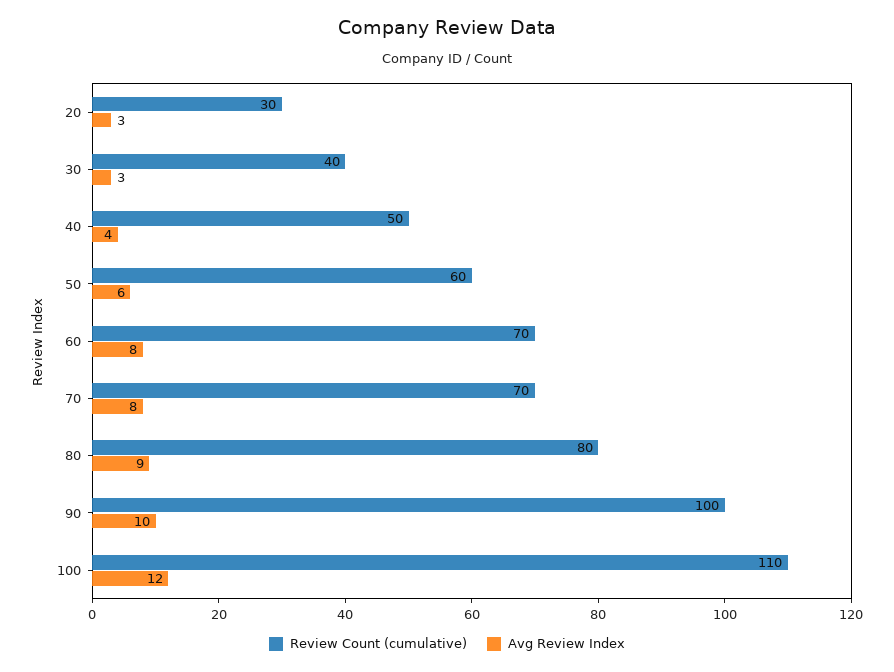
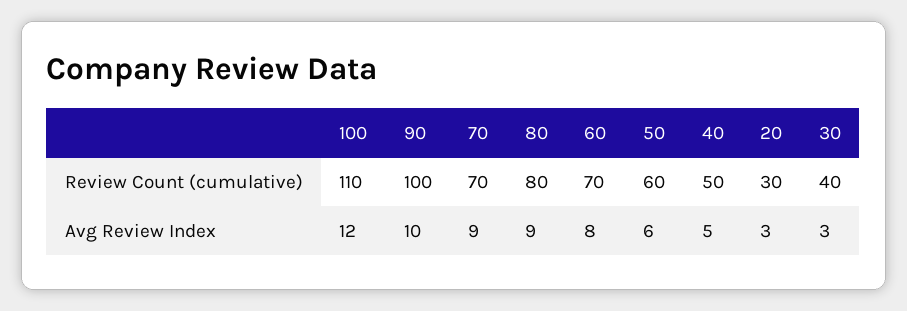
  {
    "Review Count (cumulative)": {
      "20": 30,
      "30": 40,
      "40": 50,
      "50": 60,
      "60": 70,
      "70": 70,
      "80": 80,
      "90": 100,
      "100": 110
    },
    "Avg Review Index": {
      "20": 3,
      "30": 3,
-     "40": 4,
+     "40": 5,
      "50": 6,
      "60": 8,
-     "70": 8,
+     "70": 9,
      "80": 9,
      "90": 10,
      "100": 12
    }
  }

